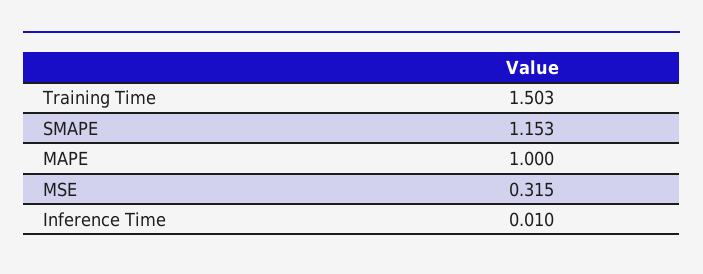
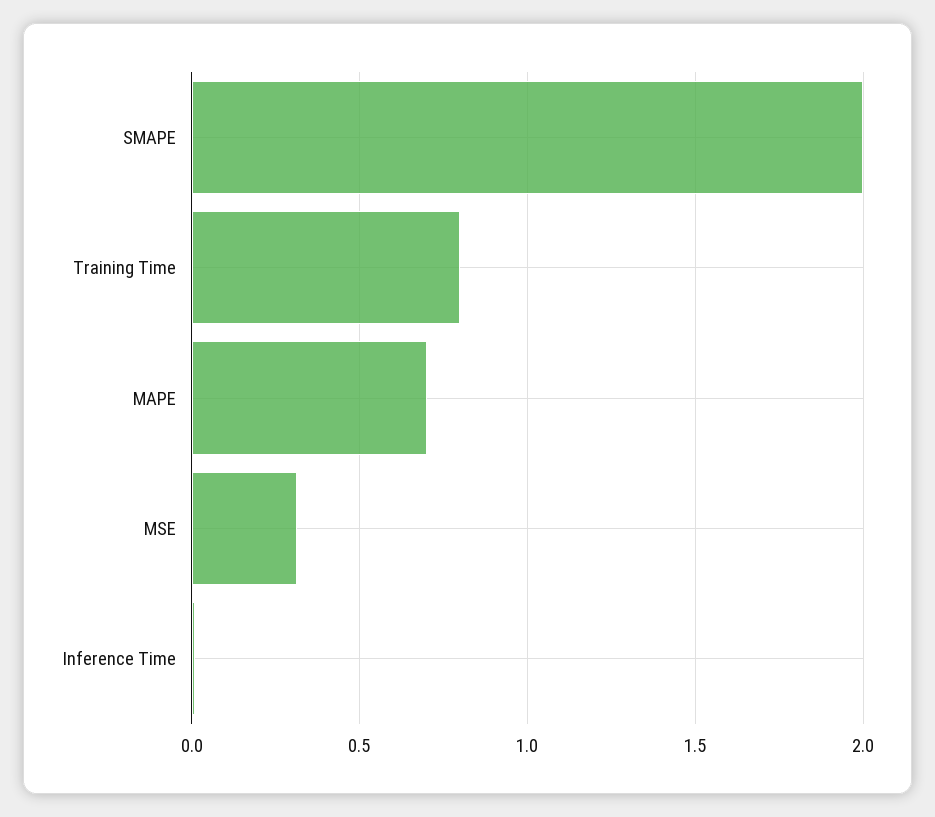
  {
-   "Training Time": 1.503,
+   "Training Time": 0.8,
-   "SMAPE": 1.153,
+   "SMAPE": 2,
-   "MAPE": 1,
+   "MAPE": 0.7,
    "MSE": 0.315,
    "Inference Time": 0.01
  }

